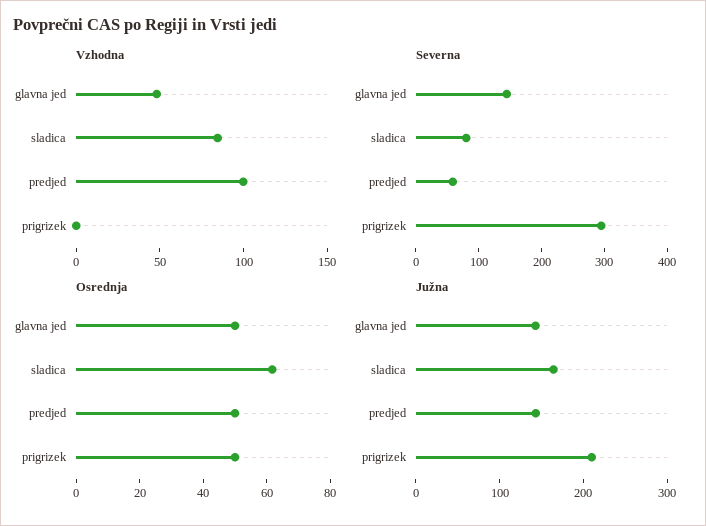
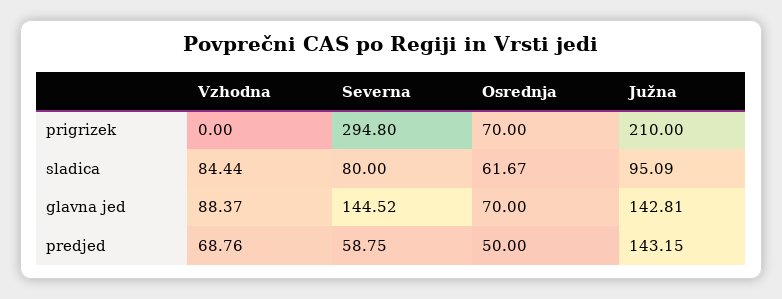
  {
    "Vzhodna": {
-     "glavna jed": 50,
+     "glavna jed": 88.37,
      "sladica": 84.44,
-     "predjed": 100,
+     "predjed": 68.76,
      "prigrizek": 0
    },
    "Severna": {
      "glavna jed": 144.52,
      "sladica": 80,
      "predjed": 58.75,
      "prigrizek": 294.8
    },
    "Osrednja": {
-     "glavna jed": 50,
+     "glavna jed": 70,
      "sladica": 61.67,
      "predjed": 50,
-     "prigrizek": 50
+     "prigrizek": 70
    },
    "Južna": {
      "glavna jed": 142.81,
-     "sladica": 160,
+     "sladica": 95.09,
      "predjed": 143.15,
      "prigrizek": 210
    }
  }

